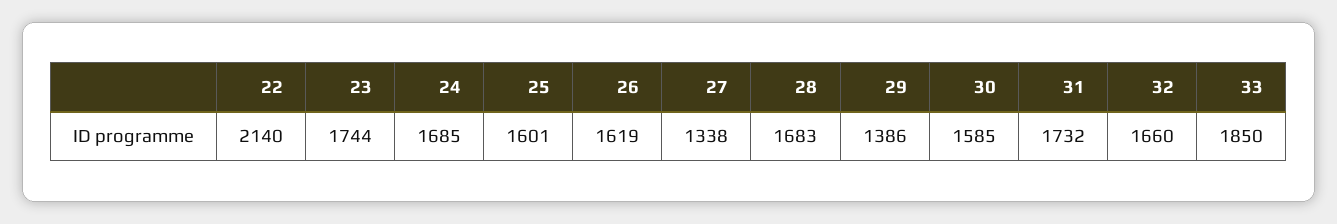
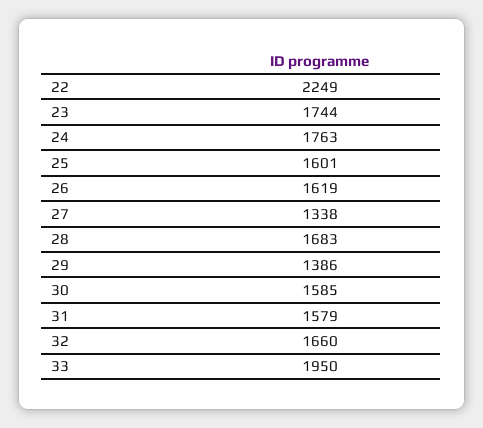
  {
-   "22": 2140,
+   "22": 2249,
    "23": 1744,
-   "24": 1685,
+   "24": 1763,
    "25": 1601,
    "26": 1619,
    "27": 1338,
    "28": 1683,
    "29": 1386,
    "30": 1585,
-   "31": 1732,
+   "31": 1579,
    "32": 1660,
-   "33": 1850
+   "33": 1950
  }

